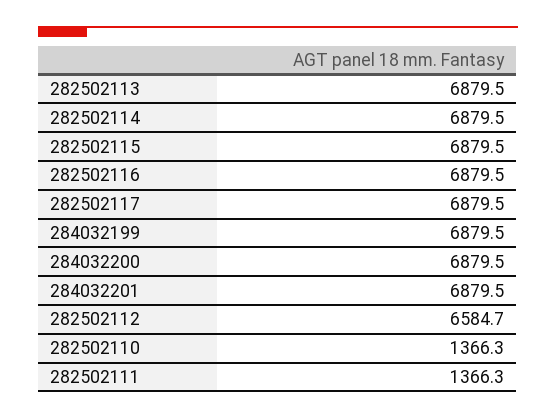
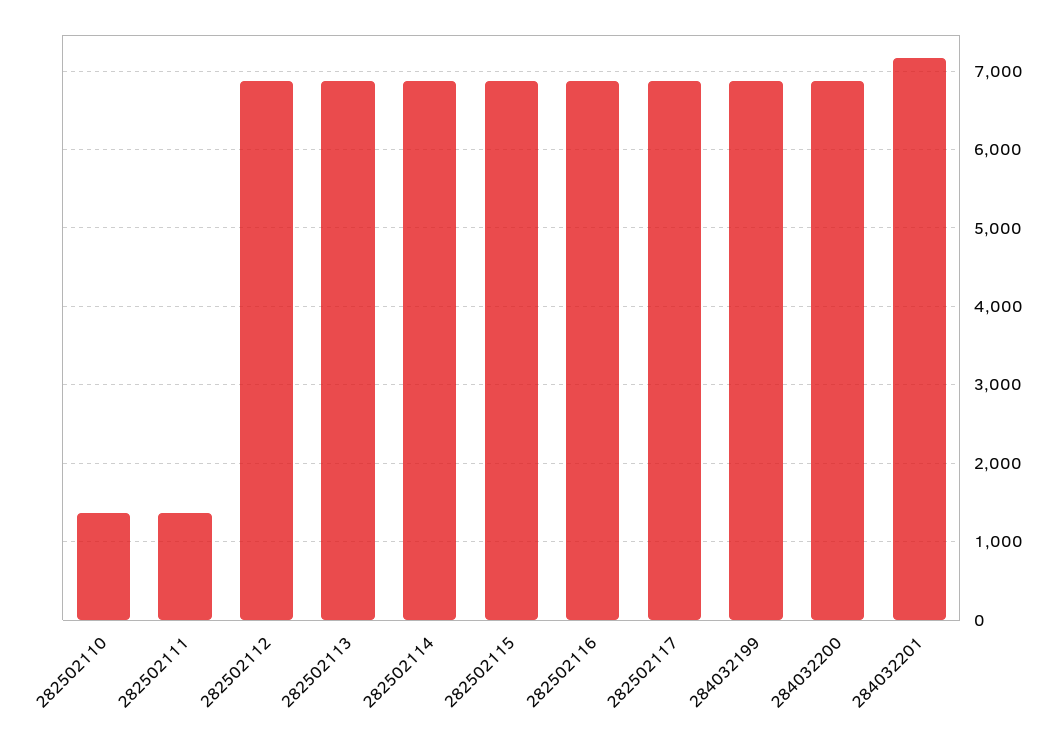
  {
    "282502113": 6879.5,
    "282502114": 6879.5,
    "282502115": 6879.5,
    "282502116": 6879.5,
    "282502117": 6879.5,
    "284032199": 6879.5,
    "284032200": 6879.5,
-   "284032201": 6879.5,
+   "284032201": 7200,
-   "282502112": 6584.7,
+   "282502112": 6900,
    "282502110": 1366.3,
    "282502111": 1366.3
  }

